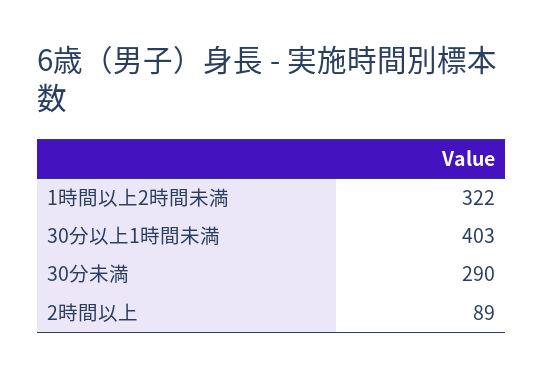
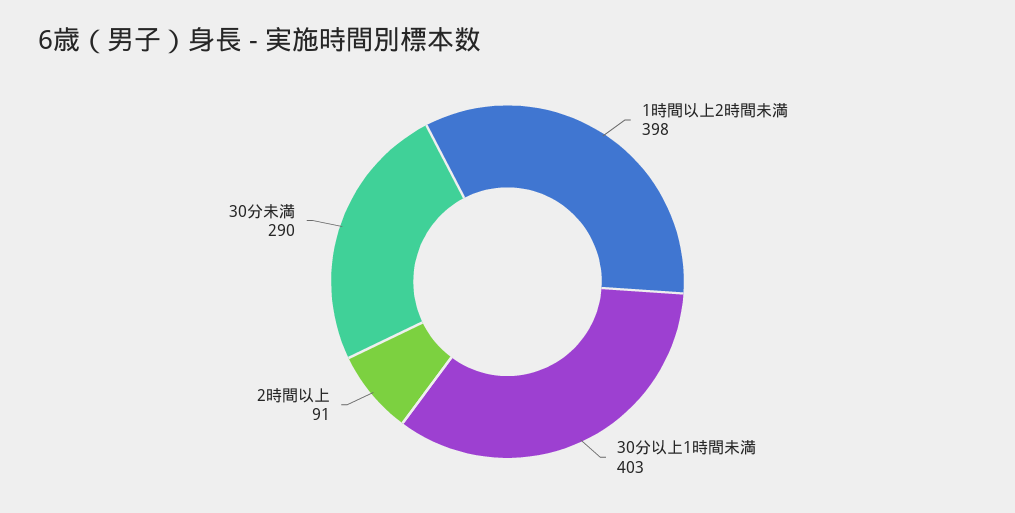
  {
-   "1時間以上2時間未満": 322,
+   "1時間以上2時間未満": 398,
    "30分以上1時間未満": 403,
    "30分未満": 290,
-   "2時間以上": 89
+   "2時間以上": 91
  }

